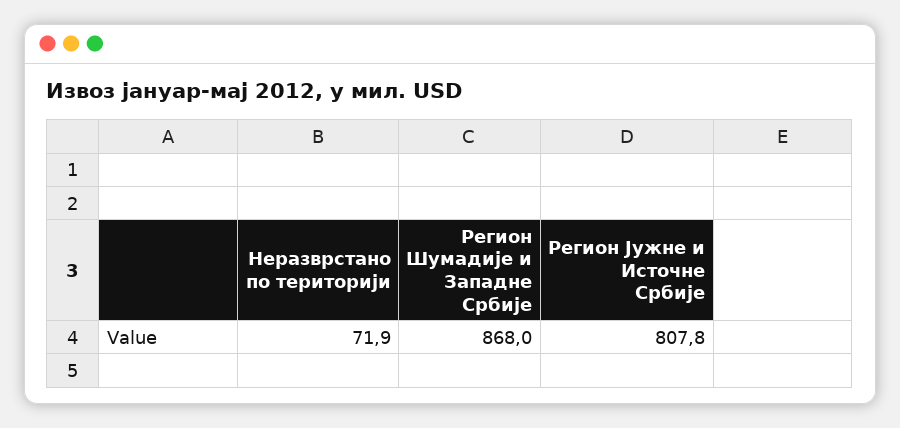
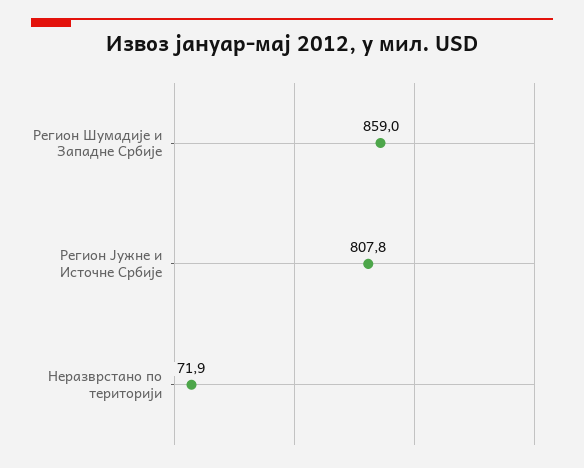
  {
    "Неразврстано по територији": 71.9,
-   "Регион Шумадије и Западне Србије": 868,
+   "Регион Шумадије и Западне Србије": 859,
    "Регион Јужне и Источне Србије": 807.8
  }

